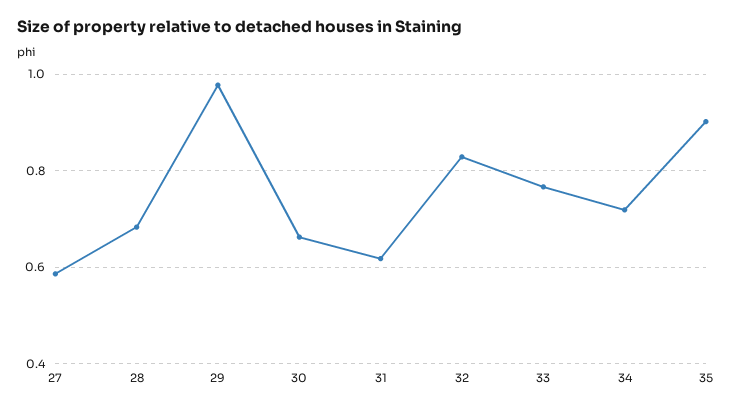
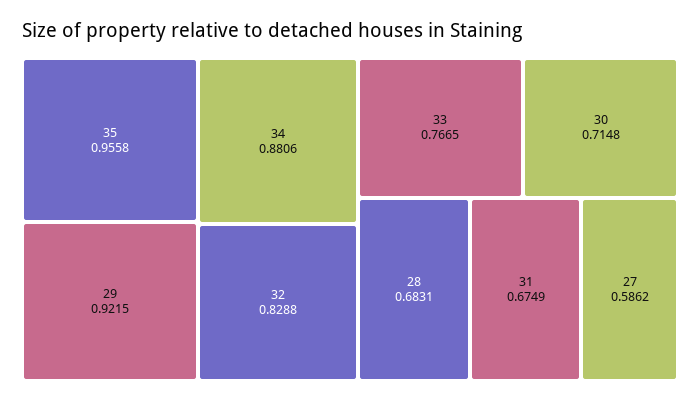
  {
    "27": 0.5862,
    "28": 0.6831,
-   "29": 0.98,
+   "29": 0.9215,
-   "30": 0.66,
+   "30": 0.7148,
-   "31": 0.62,
+   "31": 0.6749,
    "32": 0.8288,
    "33": 0.7665,
-   "34": 0.72,
+   "34": 0.8806,
-   "35": 0.9
+   "35": 0.9558
  }

